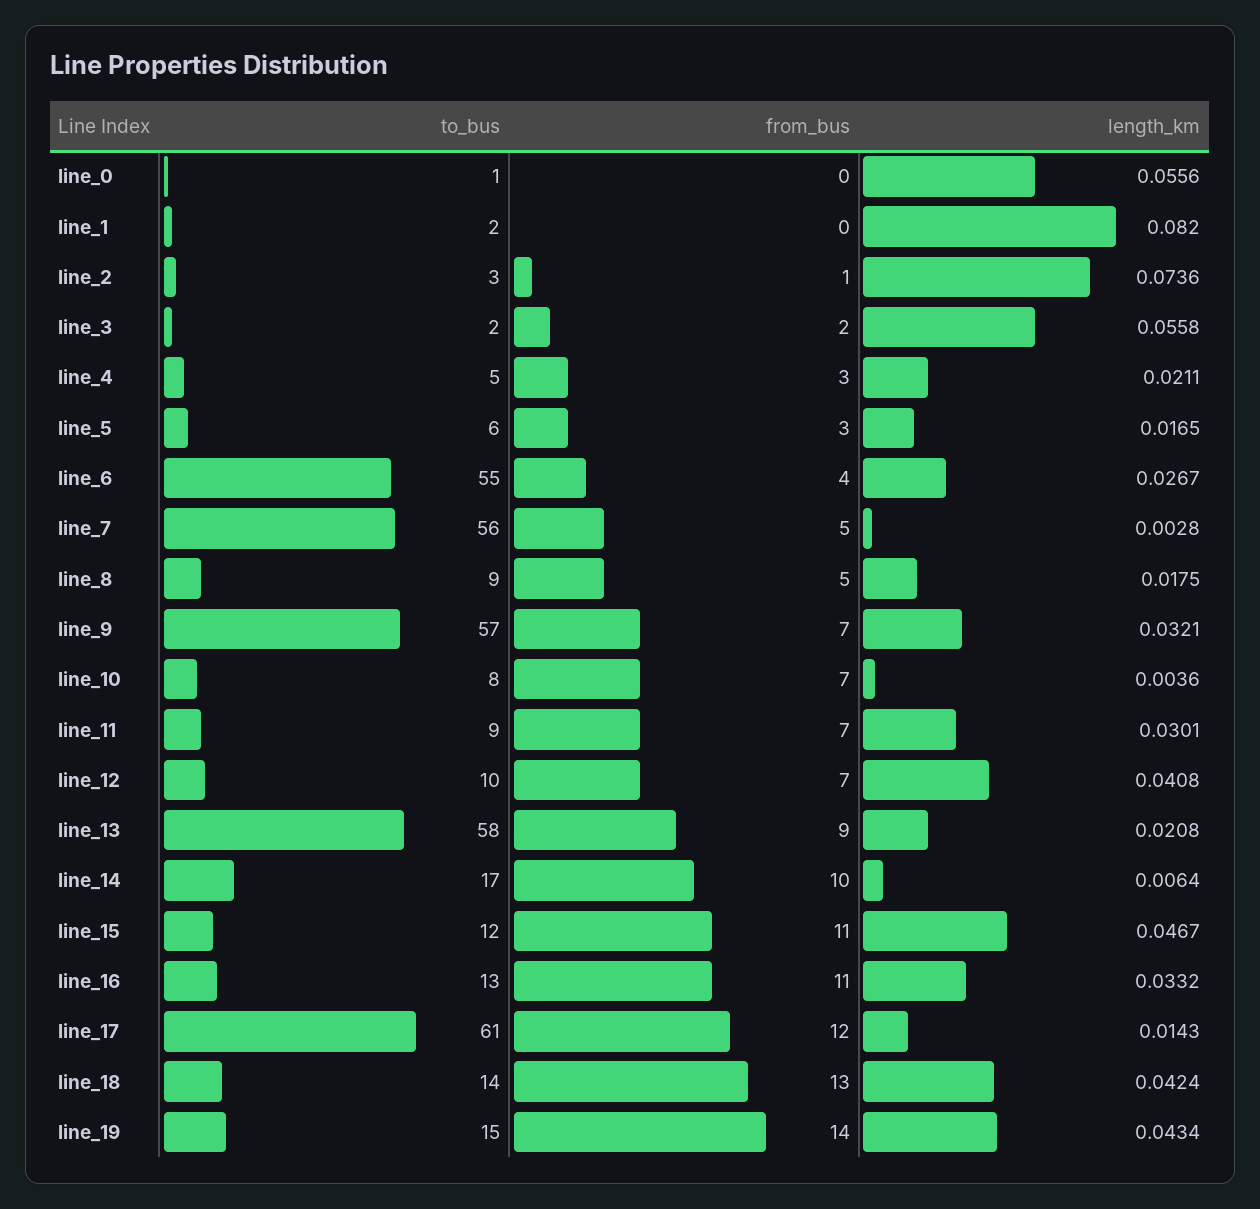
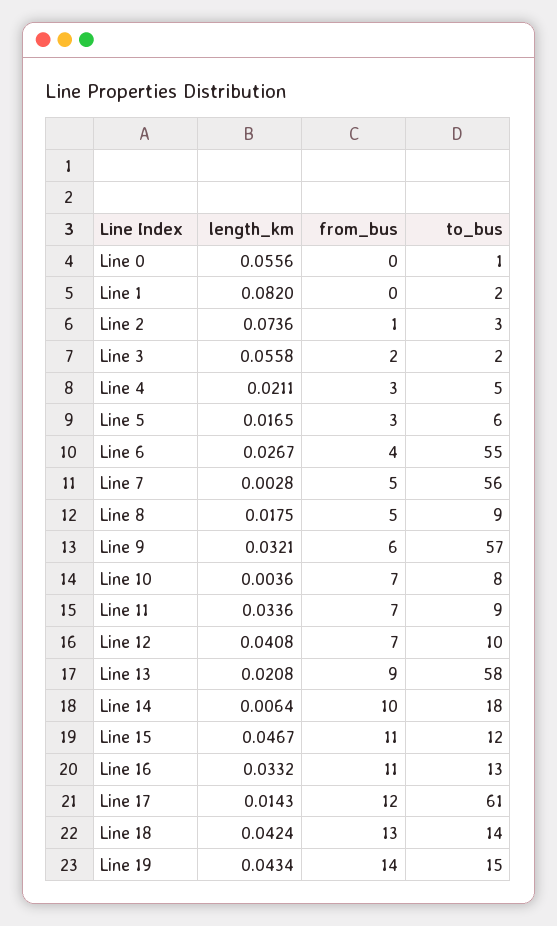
  {
    "to_bus": {
      "line_0": 1,
      "line_1": 2,
      "line_2": 3,
      "line_3": 2,
      "line_4": 5,
      "line_5": 6,
      "line_6": 55,
      "line_7": 56,
      "line_8": 9,
      "line_9": 57,
      "line_10": 8,
      "line_11": 9,
      "line_12": 10,
      "line_13": 58,
-     "line_14": 17,
+     "line_14": 18,
      "line_15": 12,
      "line_16": 13,
      "line_17": 61,
      "line_18": 14,
      "line_19": 15
    },
    "from_bus": {
      "line_0": 0,
      "line_1": 0,
      "line_2": 1,
      "line_3": 2,
      "line_4": 3,
      "line_5": 3,
      "line_6": 4,
      "line_7": 5,
      "line_8": 5,
-     "line_9": 7,
+     "line_9": 6,
      "line_10": 7,
      "line_11": 7,
      "line_12": 7,
      "line_13": 9,
      "line_14": 10,
      "line_15": 11,
      "line_16": 11,
      "line_17": 12,
      "line_18": 13,
      "line_19": 14
    },
    "length_km": {
      "line_0": 0.0556,
      "line_1": 0.082,
      "line_2": 0.0736,
      "line_3": 0.0558,
      "line_4": 0.0211,
      "line_5": 0.0165,
      "line_6": 0.0267,
      "line_7": 0.0028,
      "line_8": 0.0175,
      "line_9": 0.0321,
      "line_10": 0.0036,
-     "line_11": 0.0301,
+     "line_11": 0.0336,
      "line_12": 0.0408,
      "line_13": 0.0208,
      "line_14": 0.0064,
      "line_15": 0.0467,
      "line_16": 0.0332,
      "line_17": 0.0143,
      "line_18": 0.0424,
      "line_19": 0.0434
    }
  }

